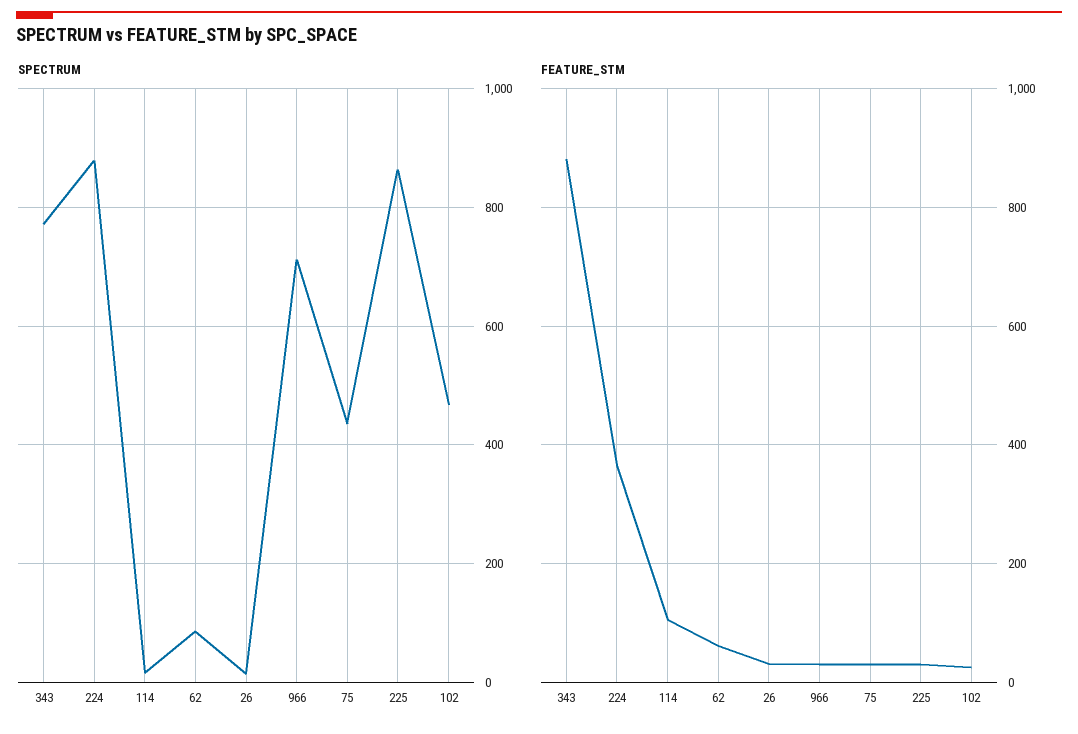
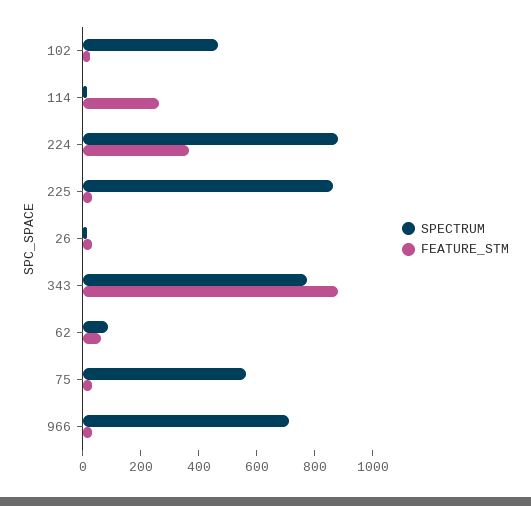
  {
    "SPECTRUM": {
      "343": 780,
      "224": 880,
      "114": 20,
      "62": 80,
      "26": 20,
      "966": 720,
-     "75": 440,
+     "75": 550,
      "225": 860,
      "102": 460
    },
    "FEATURE_STM": {
      "343": 880,
      "224": 360,
-     "114": 100,
+     "114": 250,
      "62": 60,
      "26": 40,
      "966": 40,
      "75": 40,
      "225": 40,
      "102": 20
    }
  }

